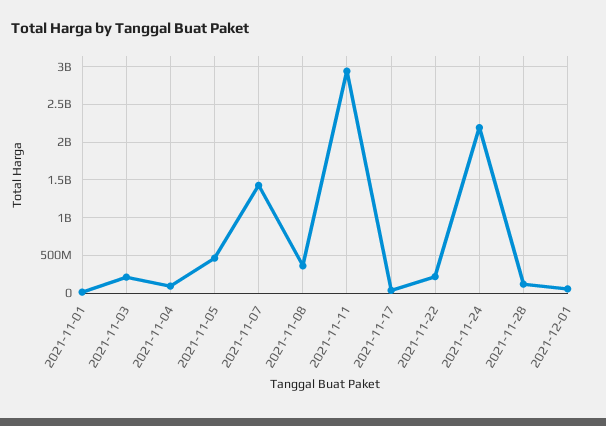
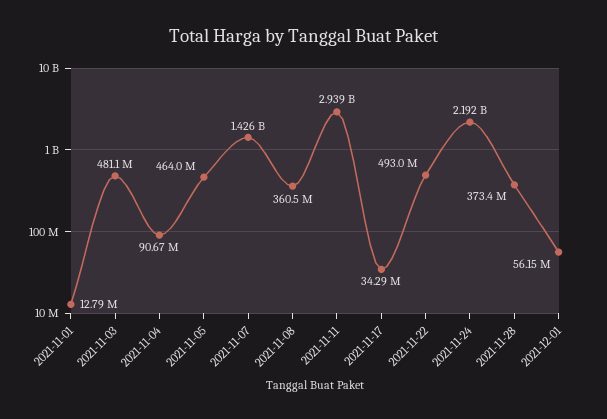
  {
    "2021-11-01": 12790000,
-   "2021-11-03": 200000000,
+   "2021-11-03": 481100000,
    "2021-11-04": 90670000,
    "2021-11-05": 464000000,
    "2021-11-07": 1426000000,
    "2021-11-08": 360500000,
    "2021-11-11": 2939000000,
    "2021-11-17": 34290000,
-   "2021-11-22": 200000000,
+   "2021-11-22": 493000000,
    "2021-11-24": 2192000000,
-   "2021-11-28": 100000000,
+   "2021-11-28": 373400000,
    "2021-12-01": 56150000
  }

